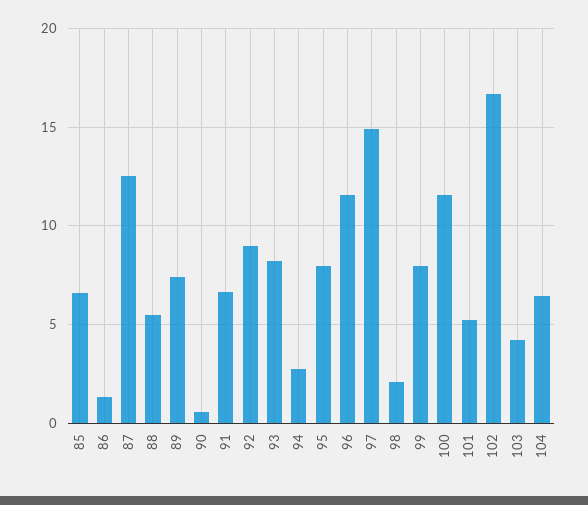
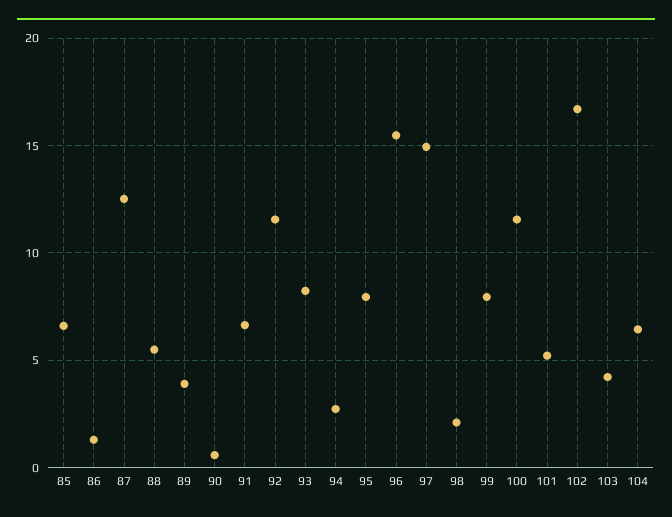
  {
    "85": 6.5,
    "86": 1.5,
    "87": 12.5,
    "88": 5.5,
-   "89": 7.5,
+   "89": 4,
    "90": 0.5,
    "91": 6.5,
-   "92": 9,
+   "92": 11.5,
    "93": 8,
    "94": 2.5,
    "95": 8,
-   "96": 11.5,
+   "96": 15.5,
    "97": 15,
    "98": 2,
    "99": 8,
    "100": 11.5,
    "101": 5,
    "102": 16.5,
    "103": 4,
    "104": 6.5
  }

